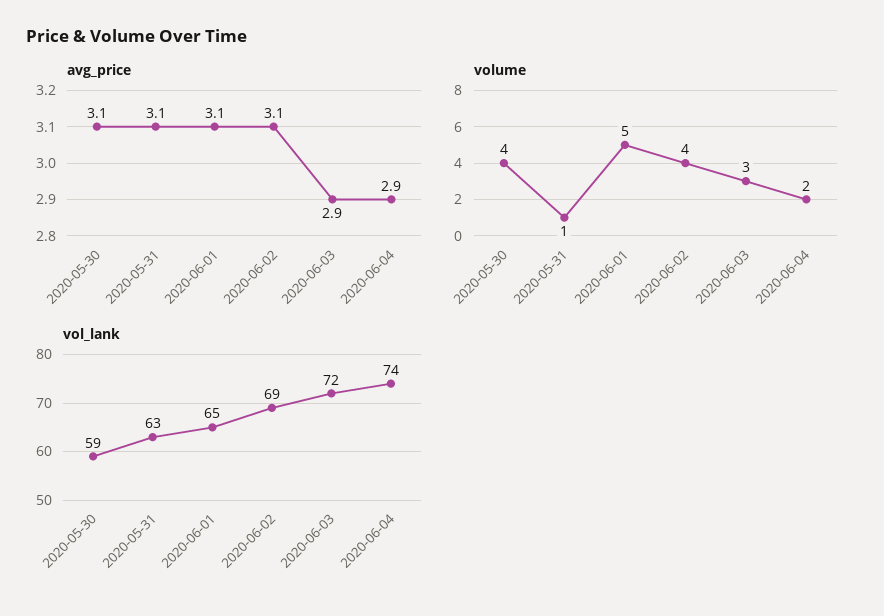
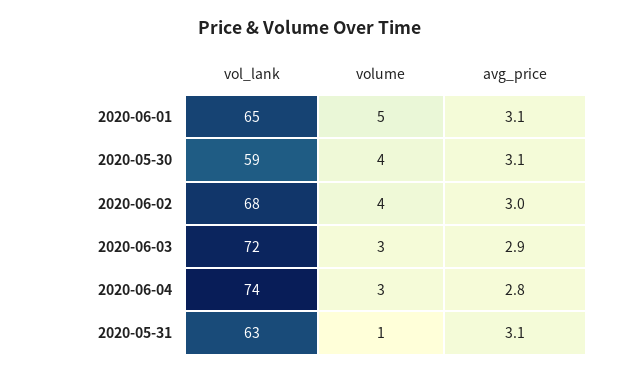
  {
    "avg_price": {
      "2020-05-30": 3.1,
      "2020-05-31": 3.1,
      "2020-06-01": 3.1,
-     "2020-06-02": 3.1,
+     "2020-06-02": 3,
      "2020-06-03": 2.9,
-     "2020-06-04": 2.9
+     "2020-06-04": 2.8
    },
    "volume": {
      "2020-05-30": 4,
      "2020-05-31": 1,
      "2020-06-01": 5,
      "2020-06-02": 4,
      "2020-06-03": 3,
-     "2020-06-04": 2
+     "2020-06-04": 3
    },
    "vol_lank": {
      "2020-05-30": 59,
      "2020-05-31": 63,
      "2020-06-01": 65,
-     "2020-06-02": 69,
+     "2020-06-02": 68,
      "2020-06-03": 72,
      "2020-06-04": 74
    }
  }

